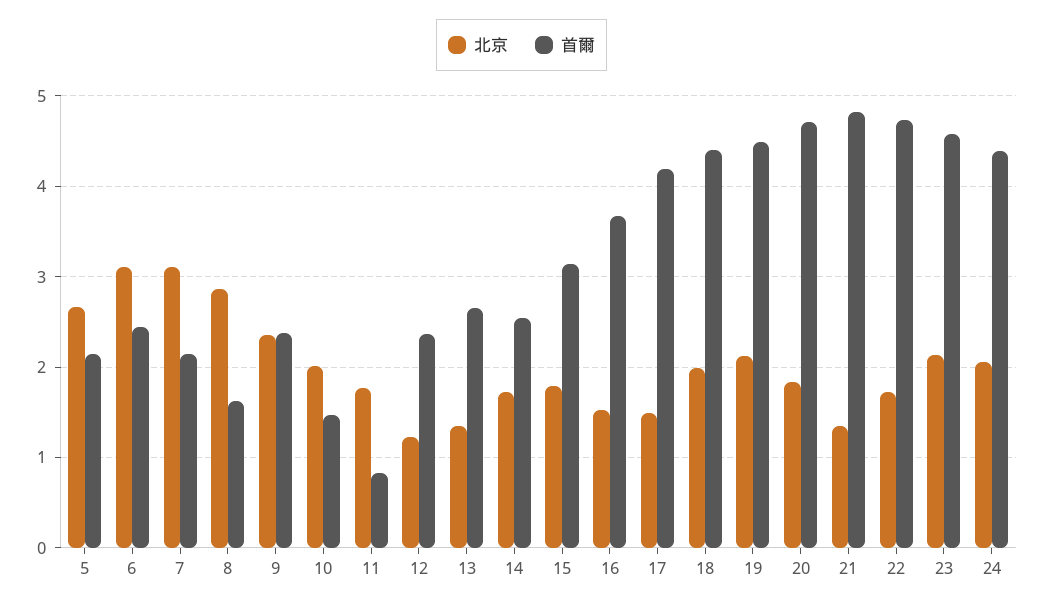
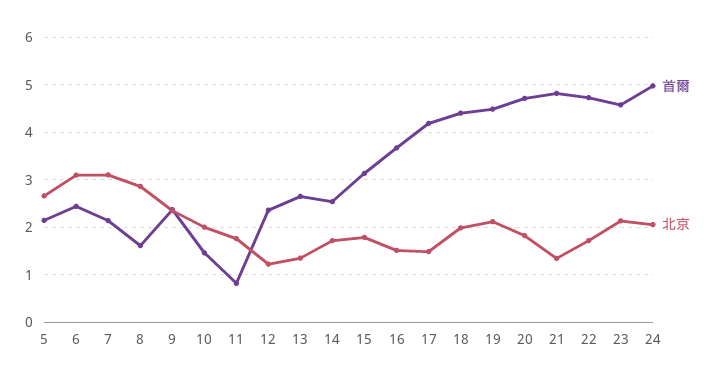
  {
    "北京": {
      "5": 2.7,
      "6": 3.1,
      "7": 3.1,
      "8": 2.9,
      "9": 2.4,
      "10": 2,
      "11": 1.8,
      "12": 1.2,
      "13": 1.4,
      "14": 1.7,
      "15": 1.8,
      "16": 1.5,
      "17": 1.5,
      "18": 2,
      "19": 2.1,
      "20": 1.8,
      "21": 1.4,
      "22": 1.7,
      "23": 2.1,
      "24": 2.1
    },
    "首爾": {
      "5": 2.1,
      "6": 2.4,
      "7": 2.1,
      "8": 1.6,
      "9": 2.4,
      "10": 1.5,
      "11": 0.8,
      "12": 2.4,
      "13": 2.7,
      "14": 2.5,
      "15": 3.1,
      "16": 3.7,
      "17": 4.2,
      "18": 4.4,
      "19": 4.5,
      "20": 4.7,
      "21": 4.8,
      "22": 4.7,
      "23": 4.6,
-     "24": 4.4
+     "24": 5
    }
  }

